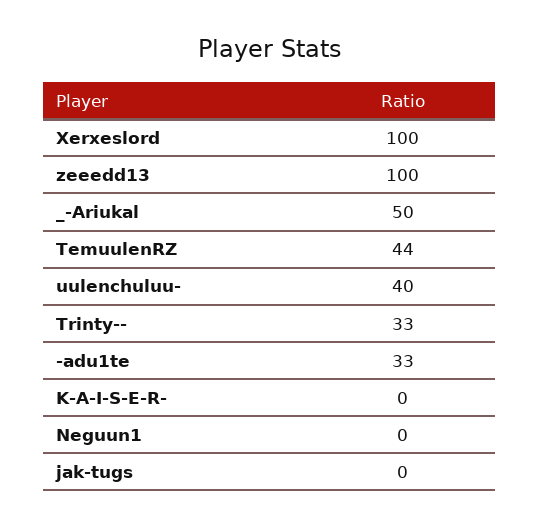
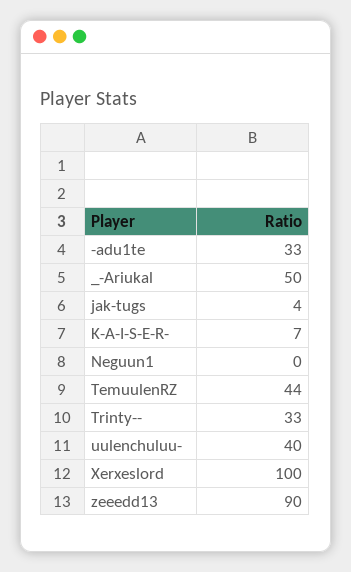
  {
    "Xerxeslord": 100,
-   "zeeedd13": 100,
+   "zeeedd13": 90,
    "_-Ariukal": 50,
    "TemuulenRZ": 44,
    "uulenchuluu-": 40,
    "Trinty--": 33,
    "-adu1te": 33,
-   "K-A-I-S-E-R-": 0,
+   "K-A-I-S-E-R-": 7,
    "Neguun1": 0,
-   "jak-tugs": 0
+   "jak-tugs": 4
  }

